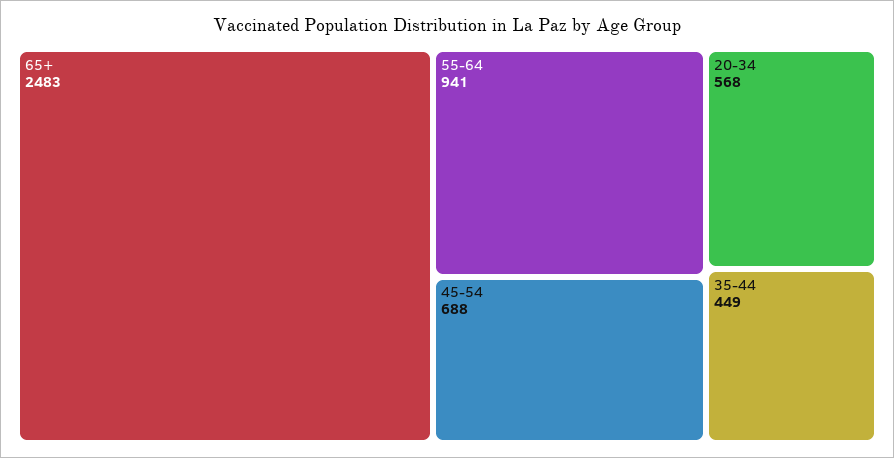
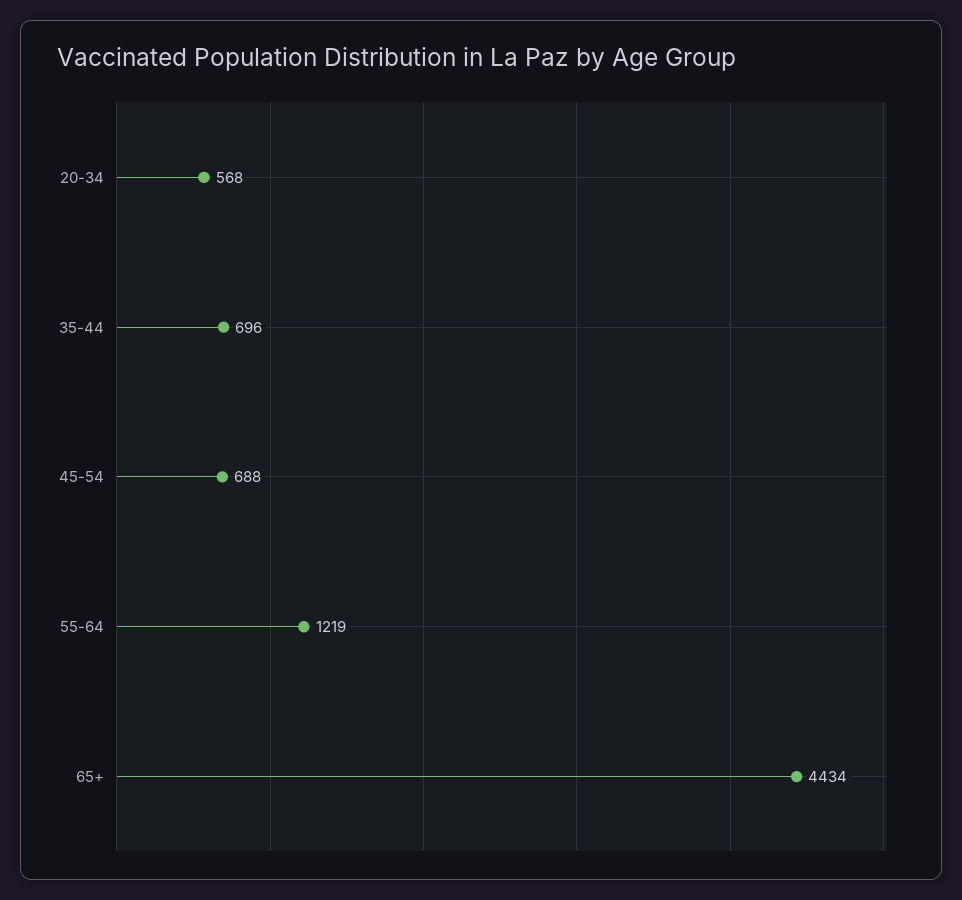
  {
-   "65+": 2483,
+   "65+": 4434,
-   "55-64": 941,
+   "55-64": 1219,
    "45-54": 688,
    "20-34": 568,
-   "35-44": 449
+   "35-44": 696
  }

